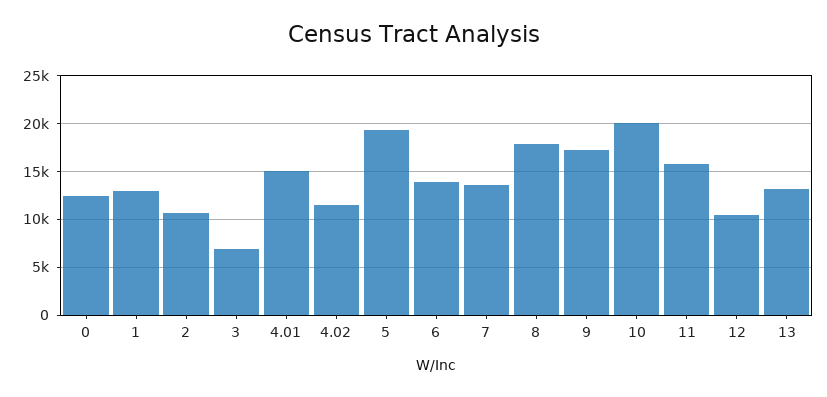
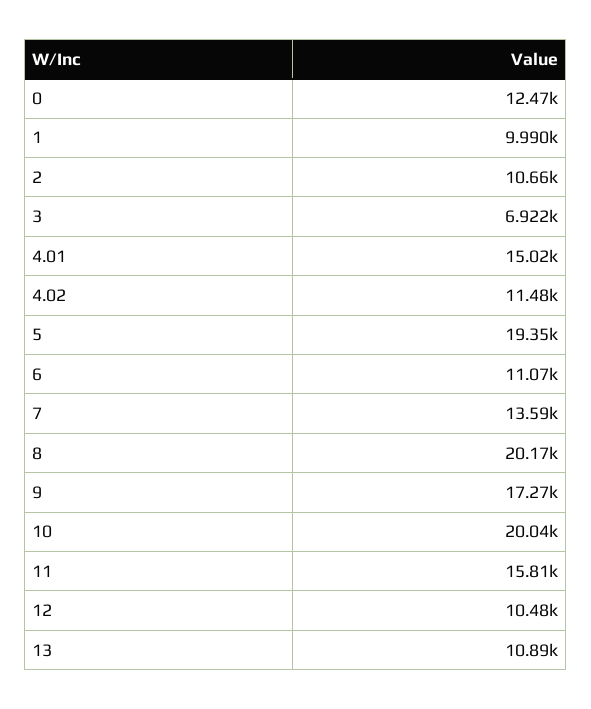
  {
    "0": 12470,
-   "1": 13000,
+   "1": 9990,
    "2": 10660,
    "3": 6922,
    "4.01": 15020,
    "4.02": 11480,
    "5": 19350,
-   "6": 14000,
+   "6": 11070,
    "7": 13590,
-   "8": 18000,
+   "8": 20170,
    "9": 17270,
    "10": 20040,
    "11": 15810,
    "12": 10480,
-   "13": 13000
+   "13": 10890
  }

